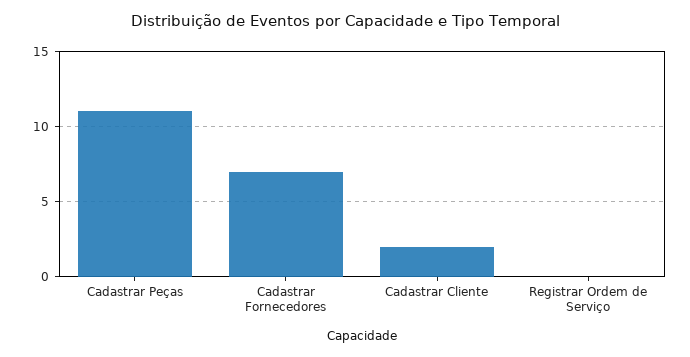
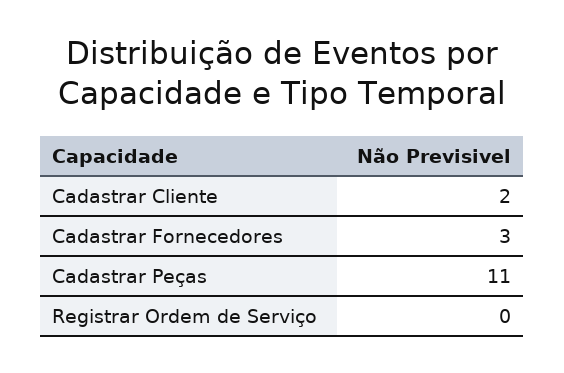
  {
    "Cadastrar Peças": 11,
-   "Cadastrar Fornecedores": 7,
+   "Cadastrar Fornecedores": 3,
    "Cadastrar Cliente": 2,
    "Registrar Ordem de Serviço": 0
  }

